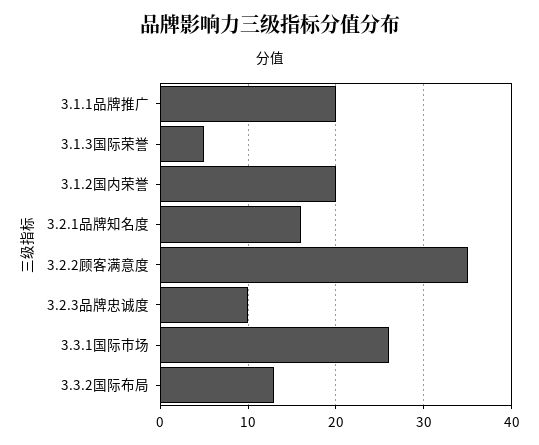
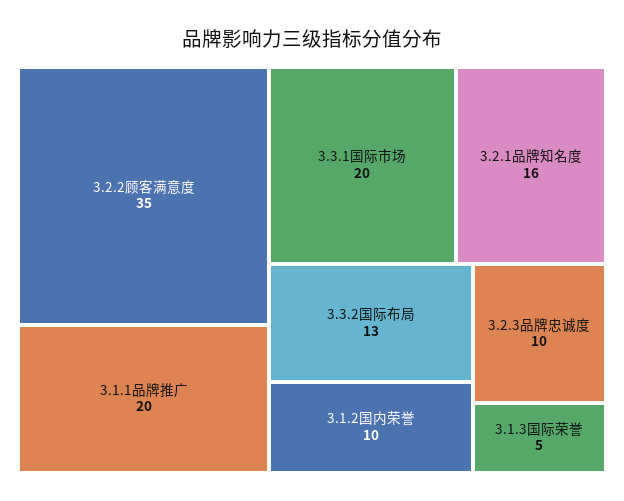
  {
    "3.1.1品牌推广": 20,
    "3.1.3国际荣誉": 5,
-   "3.1.2国内荣誉": 20,
+   "3.1.2国内荣誉": 10,
    "3.2.1品牌知名度": 16,
    "3.2.2顾客满意度": 35,
    "3.2.3品牌忠诚度": 10,
-   "3.3.1国际市场": 26,
+   "3.3.1国际市场": 20,
    "3.3.2国际布局": 13
  }

